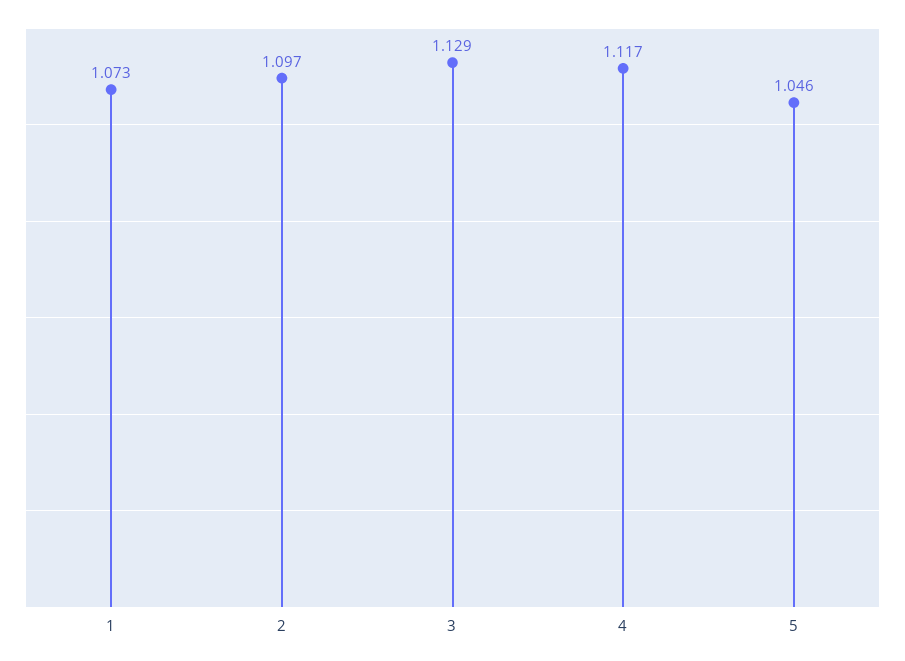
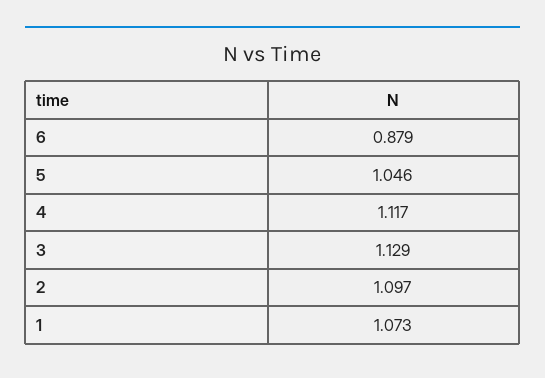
  {
    "1": 1.073,
    "2": 1.097,
    "3": 1.129,
    "4": 1.117,
-   "5": 1.046
+   "5": 1.046,
+   "6": 0.879
  }

